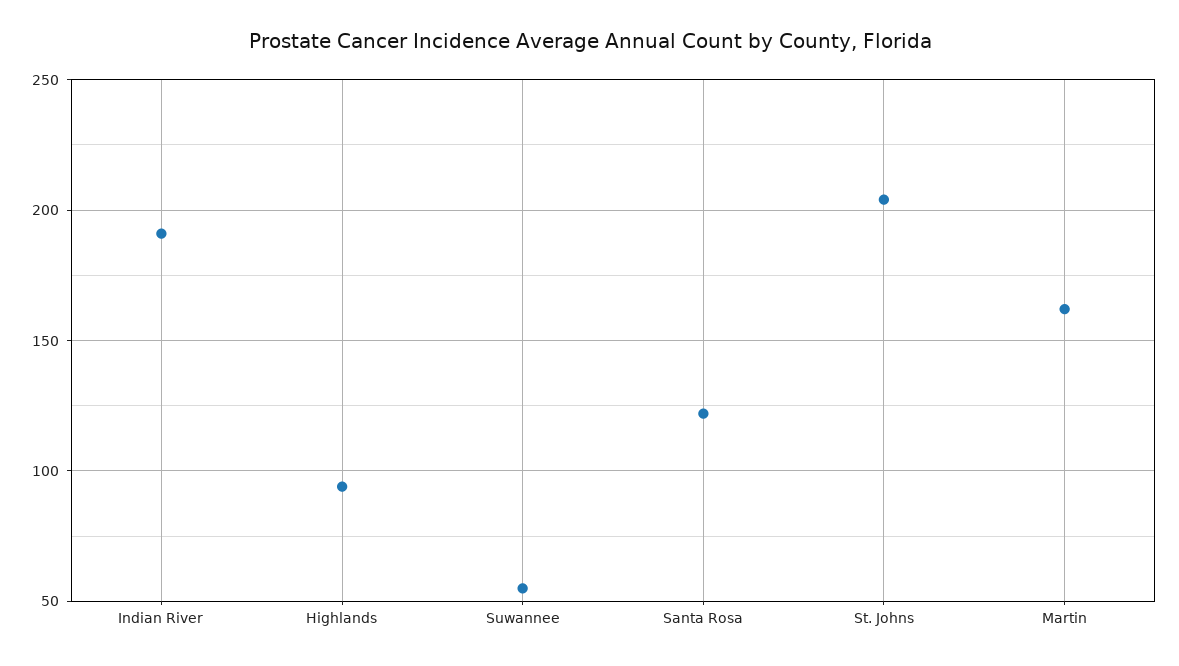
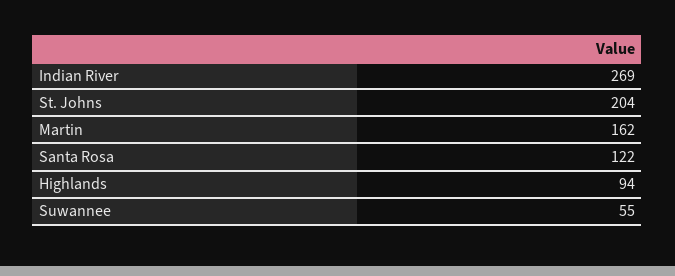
  {
-   "Indian River": 190,
+   "Indian River": 269,
    "Highlands": 94,
    "Suwannee": 55,
    "Santa Rosa": 122,
    "St. Johns": 204,
    "Martin": 162
  }

